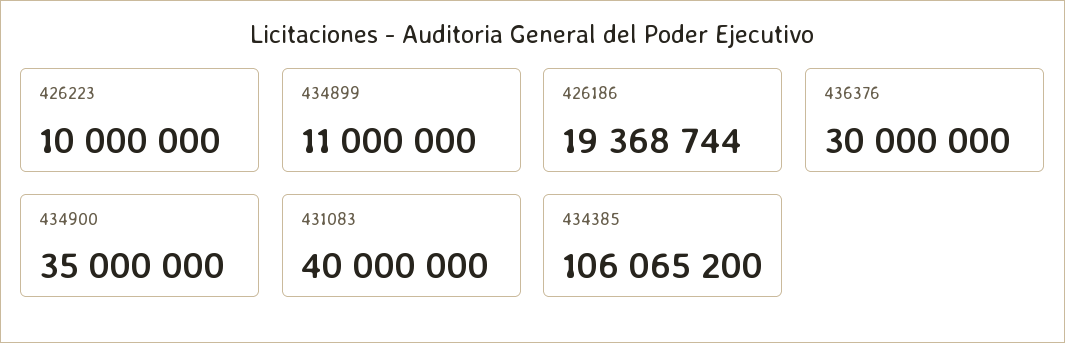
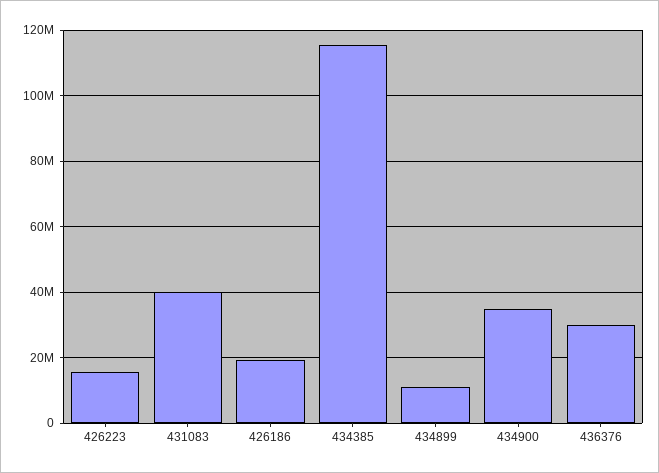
  {
-   "426223": 10000000,
+   "426223": 16000000,
    "434899": 11000000,
    "426186": 19368744,
    "436376": 30000000,
    "434900": 35000000,
    "431083": 40000000,
-   "434385": 106065200
+   "434385": 116000000
  }

